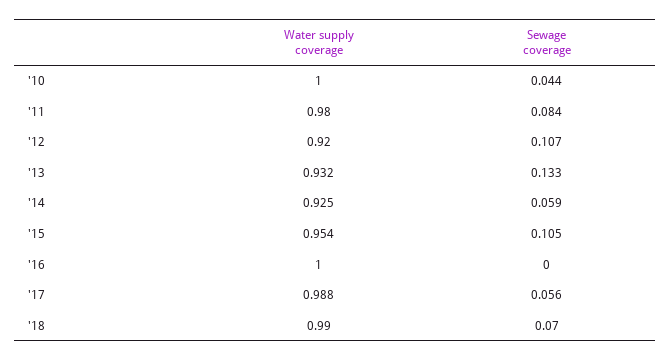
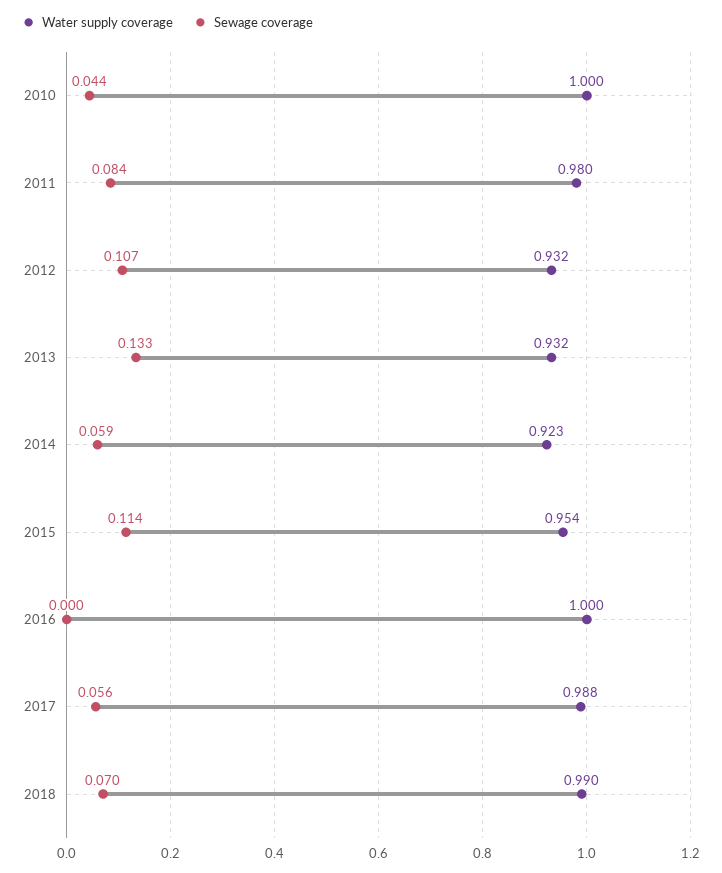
  {
    "Water supply coverage": {
      "'10": 1,
      "'11": 0.98,
-     "'12": 0.92,
+     "'12": 0.932,
      "'13": 0.932,
-     "'14": 0.925,
+     "'14": 0.923,
      "'15": 0.954,
      "'16": 1,
      "'17": 0.988,
      "'18": 0.99
    },
    "Sewage coverage": {
      "'10": 0.044,
      "'11": 0.084,
      "'12": 0.107,
      "'13": 0.133,
      "'14": 0.059,
-     "'15": 0.105,
+     "'15": 0.114,
      "'16": 0,
      "'17": 0.056,
      "'18": 0.07
    }
  }

